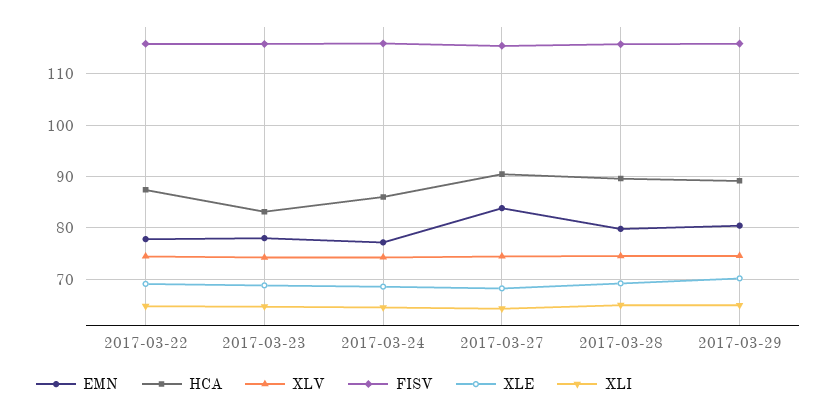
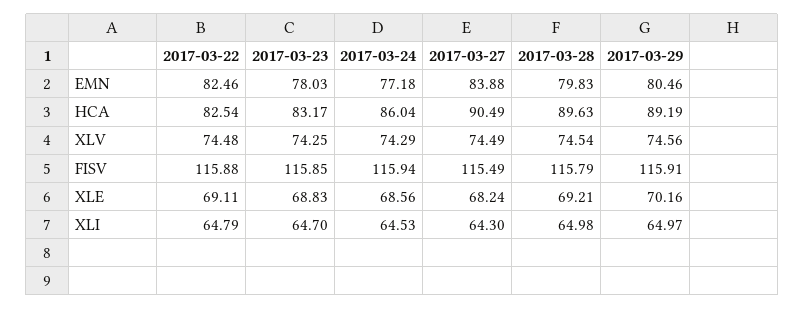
  {
    "EMN": {
-     "2017-03-22": 78,
+     "2017-03-22": 82.46,
      "2017-03-23": 78.03,
      "2017-03-24": 77.18,
      "2017-03-27": 83.88,
      "2017-03-28": 79.83,
      "2017-03-29": 80.46
    },
    "HCA": {
-     "2017-03-22": 88,
+     "2017-03-22": 82.54,
      "2017-03-23": 83.17,
      "2017-03-24": 86.04,
      "2017-03-27": 90.49,
      "2017-03-28": 89.63,
      "2017-03-29": 89.19
    },
    "XLV": {
      "2017-03-22": 74.48,
      "2017-03-23": 74.25,
      "2017-03-24": 74.29,
      "2017-03-27": 74.49,
      "2017-03-28": 74.54,
      "2017-03-29": 74.56
    },
    "FISV": {
      "2017-03-22": 115.88,
      "2017-03-23": 115.85,
      "2017-03-24": 115.94,
      "2017-03-27": 115.49,
      "2017-03-28": 115.79,
      "2017-03-29": 115.91
    },
    "XLE": {
      "2017-03-22": 69.11,
      "2017-03-23": 68.83,
      "2017-03-24": 68.56,
      "2017-03-27": 68.24,
      "2017-03-28": 69.21,
      "2017-03-29": 70.16
    },
    "XLI": {
      "2017-03-22": 64.79,
      "2017-03-23": 64.7,
      "2017-03-24": 64.53,
      "2017-03-27": 64.3,
      "2017-03-28": 64.98,
      "2017-03-29": 64.97
    }
  }

